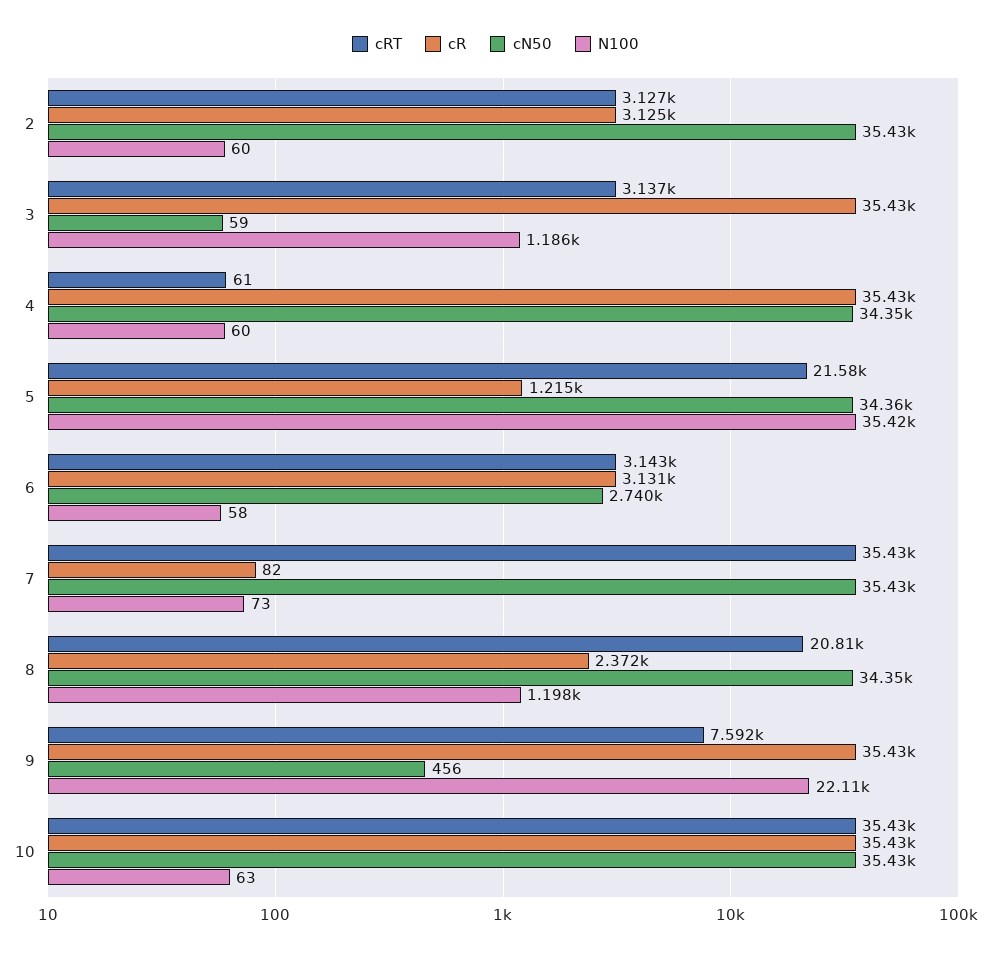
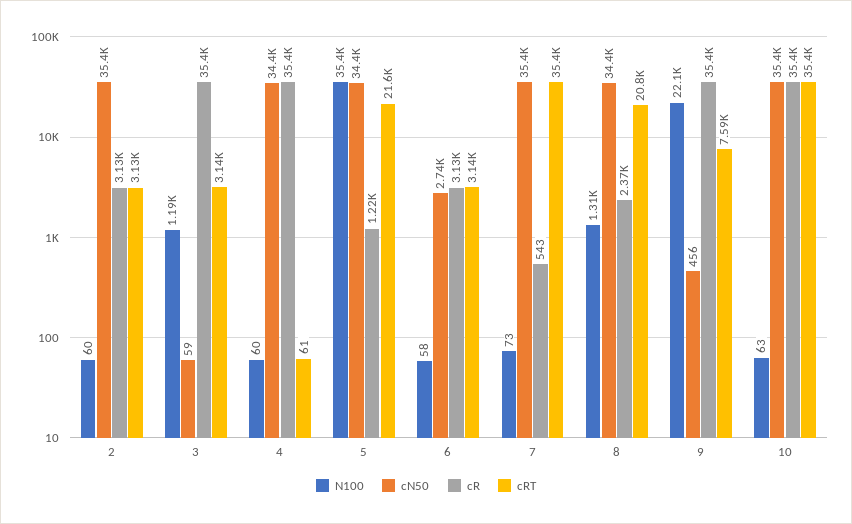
  {
    "cRT": {
      "2": 3127,
      "3": 3137,
      "4": 61,
      "5": 21580,
      "6": 3143,
      "7": 35430,
      "8": 20810,
      "9": 7592,
      "10": 35430
    },
    "cR": {
      "2": 3125,
      "3": 35430,
      "4": 35430,
      "5": 1215,
      "6": 3131,
-     "7": 82,
+     "7": 543,
      "8": 2372,
      "9": 35430,
      "10": 35430
    },
    "cN50": {
      "2": 35430,
      "3": 59,
      "4": 34350,
      "5": 34360,
      "6": 2740,
      "7": 35430,
      "8": 34350,
      "9": 456,
      "10": 35430
    },
    "N100": {
      "2": 60,
      "3": 1186,
      "4": 60,
      "5": 35420,
      "6": 58,
      "7": 73,
-     "8": 1198,
+     "8": 1310,
      "9": 22110,
      "10": 63
    }
  }

